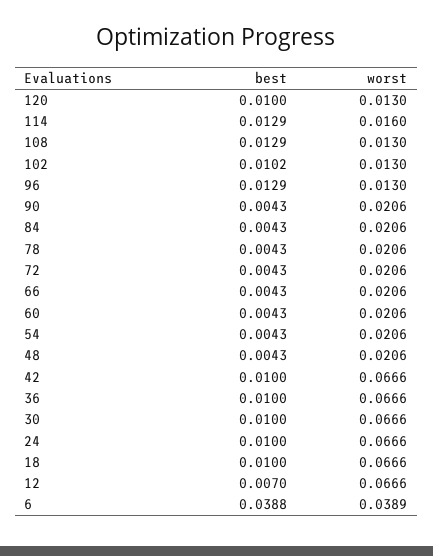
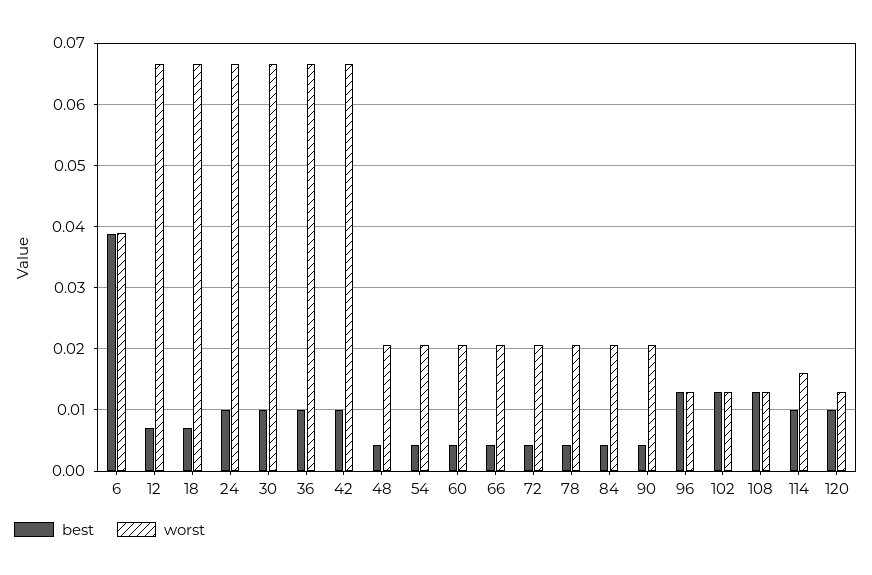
  {
    "best": {
      "120": 0.01,
-     "114": 0.0129,
+     "114": 0.01,
      "108": 0.0129,
-     "102": 0.0102,
+     "102": 0.013,
      "96": 0.0129,
      "90": 0.0043,
      "84": 0.0043,
      "78": 0.0043,
      "72": 0.0043,
      "66": 0.0043,
      "60": 0.0043,
      "54": 0.0043,
      "48": 0.0043,
      "42": 0.01,
      "36": 0.01,
      "30": 0.01,
      "24": 0.01,
-     "18": 0.01,
+     "18": 0.007,
      "12": 0.007,
      "6": 0.0388
    },
    "worst": {
      "120": 0.013,
      "114": 0.016,
      "108": 0.013,
      "102": 0.013,
      "96": 0.013,
      "90": 0.0206,
      "84": 0.0206,
      "78": 0.0206,
      "72": 0.0206,
      "66": 0.0206,
      "60": 0.0206,
      "54": 0.0206,
      "48": 0.0206,
      "42": 0.0666,
      "36": 0.0666,
      "30": 0.0666,
      "24": 0.0666,
      "18": 0.0666,
      "12": 0.0666,
      "6": 0.0389
    }
  }

